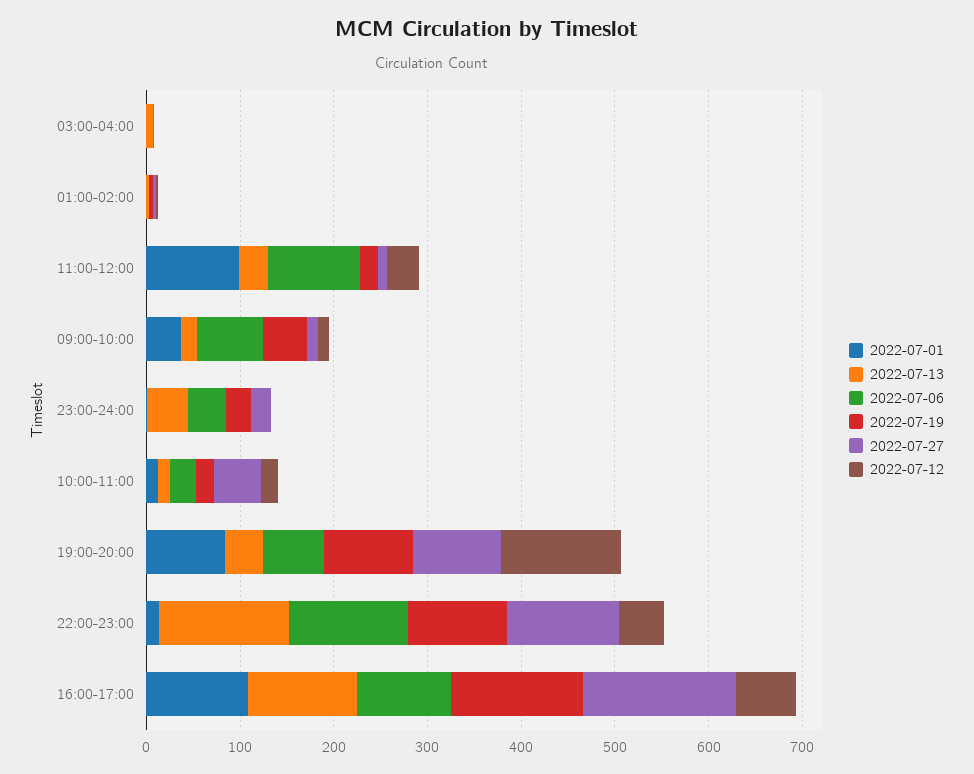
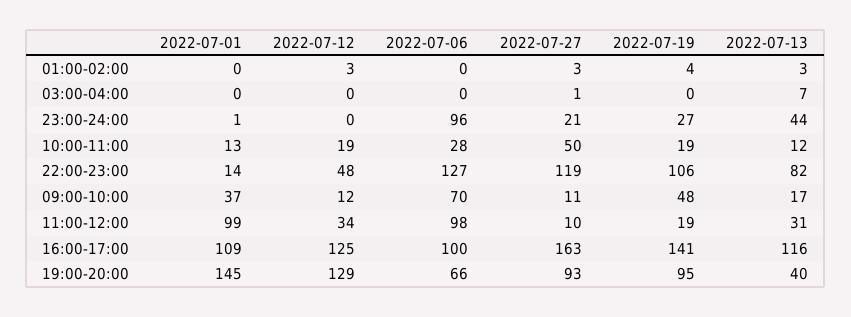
  {
    "2022-07-01": {
      "03:00-04:00": 0,
      "01:00-02:00": 0,
      "11:00-12:00": 99,
      "09:00-10:00": 37,
      "23:00-24:00": 1,
      "10:00-11:00": 13,
-     "19:00-20:00": 80,
+     "19:00-20:00": 145,
      "22:00-23:00": 14,
      "16:00-17:00": 109
    },
    "2022-07-13": {
      "03:00-04:00": 7,
      "01:00-02:00": 3,
      "11:00-12:00": 31,
      "09:00-10:00": 17,
      "23:00-24:00": 44,
      "10:00-11:00": 12,
      "19:00-20:00": 40,
-     "22:00-23:00": 140,
+     "22:00-23:00": 82,
      "16:00-17:00": 116
    },
    "2022-07-06": {
      "03:00-04:00": 0,
      "01:00-02:00": 0,
      "11:00-12:00": 98,
      "09:00-10:00": 70,
-     "23:00-24:00": 40,
+     "23:00-24:00": 96,
      "10:00-11:00": 28,
      "19:00-20:00": 66,
      "22:00-23:00": 127,
      "16:00-17:00": 100
    },
    "2022-07-19": {
      "03:00-04:00": 0,
      "01:00-02:00": 4,
      "11:00-12:00": 19,
      "09:00-10:00": 48,
      "23:00-24:00": 27,
      "10:00-11:00": 19,
      "19:00-20:00": 95,
      "22:00-23:00": 106,
      "16:00-17:00": 141
    },
    "2022-07-27": {
      "03:00-04:00": 1,
      "01:00-02:00": 3,
      "11:00-12:00": 10,
      "09:00-10:00": 11,
      "23:00-24:00": 21,
      "10:00-11:00": 50,
      "19:00-20:00": 93,
      "22:00-23:00": 119,
      "16:00-17:00": 163
    },
    "2022-07-12": {
      "03:00-04:00": 0,
      "01:00-02:00": 3,
      "11:00-12:00": 34,
      "09:00-10:00": 12,
      "23:00-24:00": 0,
      "10:00-11:00": 19,
      "19:00-20:00": 129,
      "22:00-23:00": 48,
-     "16:00-17:00": 60
+     "16:00-17:00": 125
    }
  }

